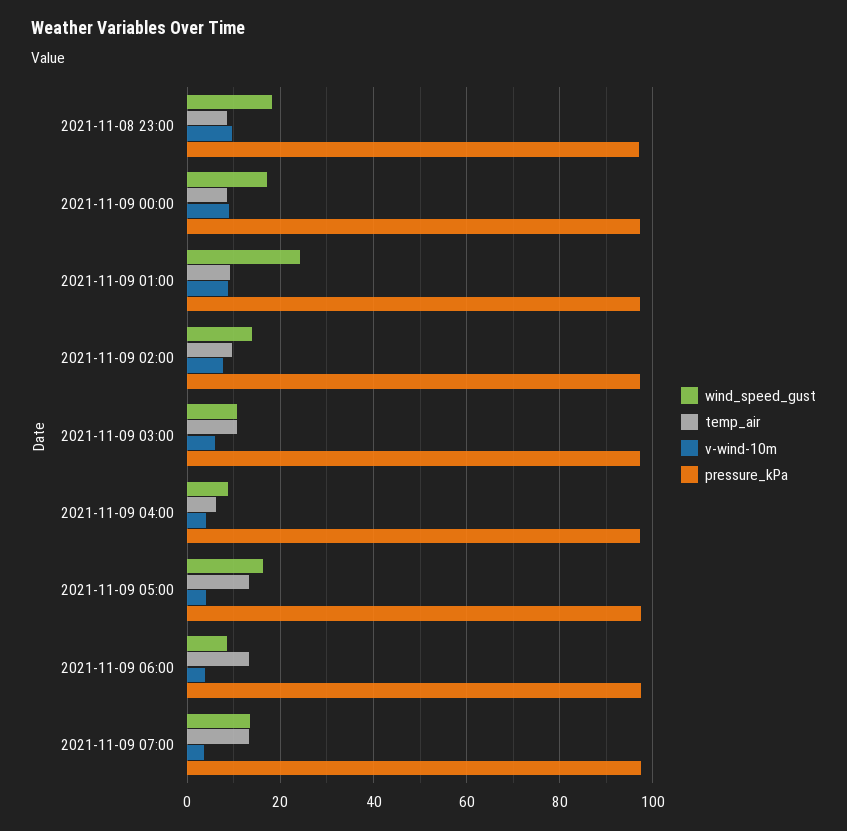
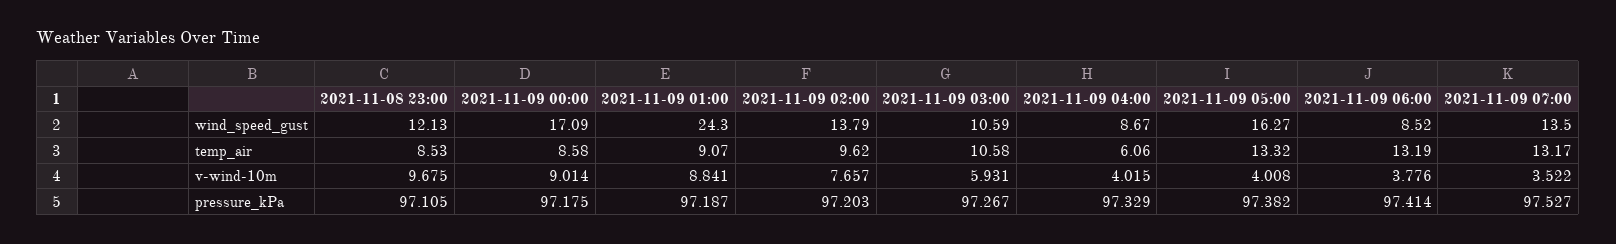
  {
    "wind_speed_gust": {
-     "2021-11-08 23:00": 18,
+     "2021-11-08 23:00": 12.13,
      "2021-11-09 00:00": 17.09,
      "2021-11-09 01:00": 24.3,
      "2021-11-09 02:00": 13.79,
      "2021-11-09 03:00": 10.59,
      "2021-11-09 04:00": 8.67,
      "2021-11-09 05:00": 16.27,
      "2021-11-09 06:00": 8.52,
      "2021-11-09 07:00": 13.5
    },
    "temp_air": {
      "2021-11-08 23:00": 8.53,
      "2021-11-09 00:00": 8.58,
      "2021-11-09 01:00": 9.07,
      "2021-11-09 02:00": 9.62,
      "2021-11-09 03:00": 10.58,
      "2021-11-09 04:00": 6.06,
      "2021-11-09 05:00": 13.32,
      "2021-11-09 06:00": 13.19,
      "2021-11-09 07:00": 13.17
    },
    "v-wind-10m": {
      "2021-11-08 23:00": 9.675,
      "2021-11-09 00:00": 9.014,
      "2021-11-09 01:00": 8.841,
      "2021-11-09 02:00": 7.657,
      "2021-11-09 03:00": 5.931,
      "2021-11-09 04:00": 4.015,
      "2021-11-09 05:00": 4.008,
      "2021-11-09 06:00": 3.776,
      "2021-11-09 07:00": 3.522
    },
    "pressure_kPa": {
      "2021-11-08 23:00": 97.105,
      "2021-11-09 00:00": 97.175,
      "2021-11-09 01:00": 97.187,
      "2021-11-09 02:00": 97.203,
      "2021-11-09 03:00": 97.267,
      "2021-11-09 04:00": 97.329,
      "2021-11-09 05:00": 97.382,
      "2021-11-09 06:00": 97.414,
      "2021-11-09 07:00": 97.527
    }
  }

